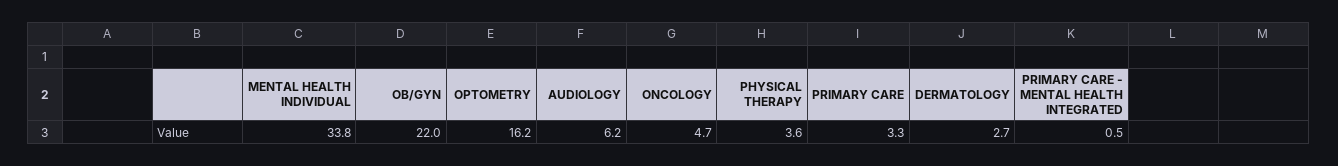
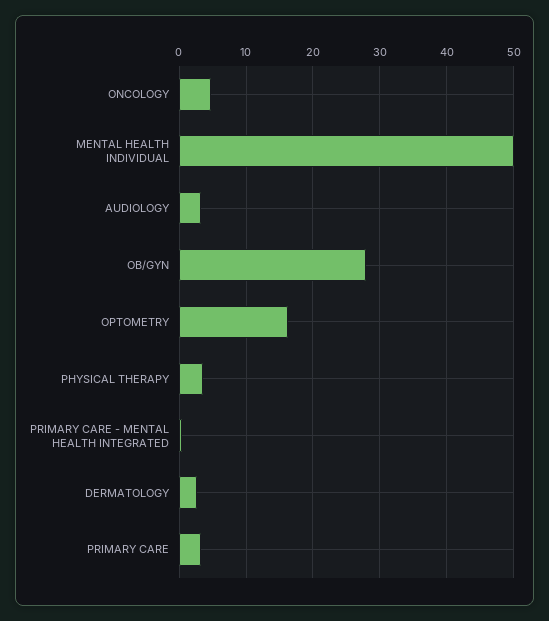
  {
-   "MENTAL HEALTH INDIVIDUAL": 33.8,
+   "MENTAL HEALTH INDIVIDUAL": 50,
-   "OB/GYN": 22,
+   "OB/GYN": 28,
    "OPTOMETRY": 16.2,
-   "AUDIOLOGY": 6.2,
+   "AUDIOLOGY": 3,
    "ONCOLOGY": 4.7,
    "PHYSICAL THERAPY": 3.6,
    "PRIMARY CARE": 3.3,
    "DERMATOLOGY": 2.7,
    "PRIMARY CARE - MENTAL HEALTH INTEGRATED": 0.5
  }

